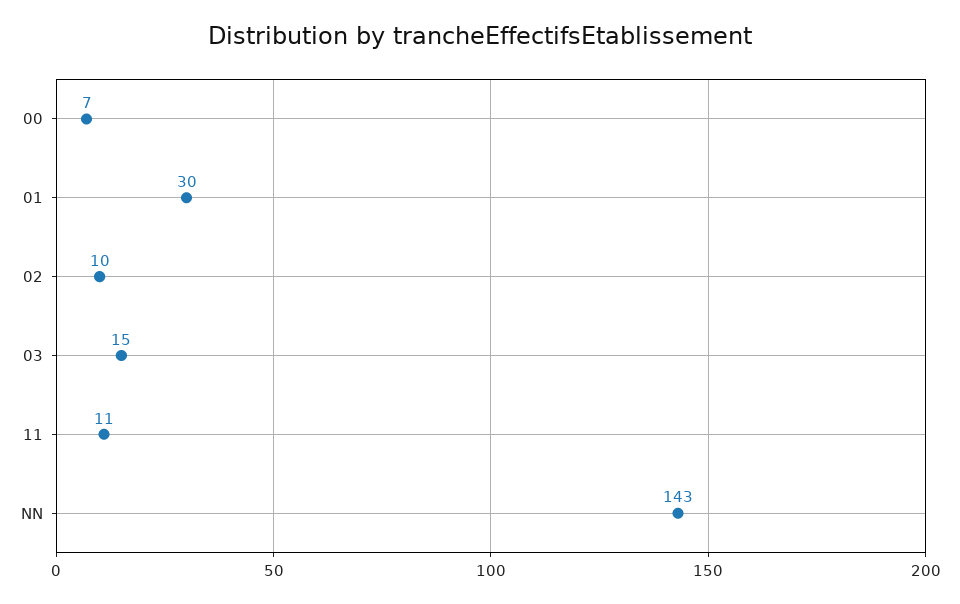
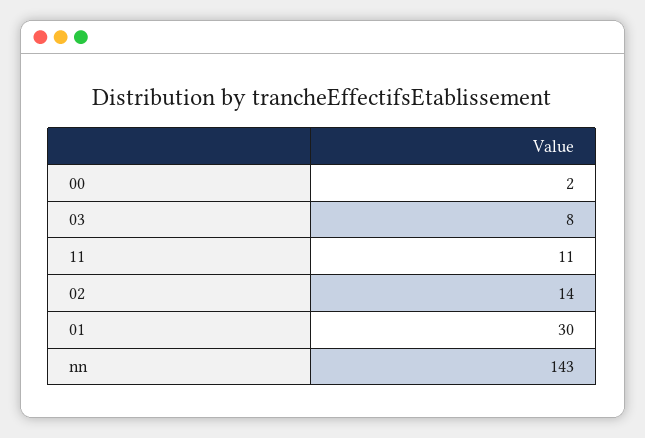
  {
-   "00": 7,
+   "00": 2,
    "01": 30,
-   "02": 10,
+   "02": 14,
-   "03": 15,
+   "03": 8,
    "11": 11,
    "NN": 143
  }

